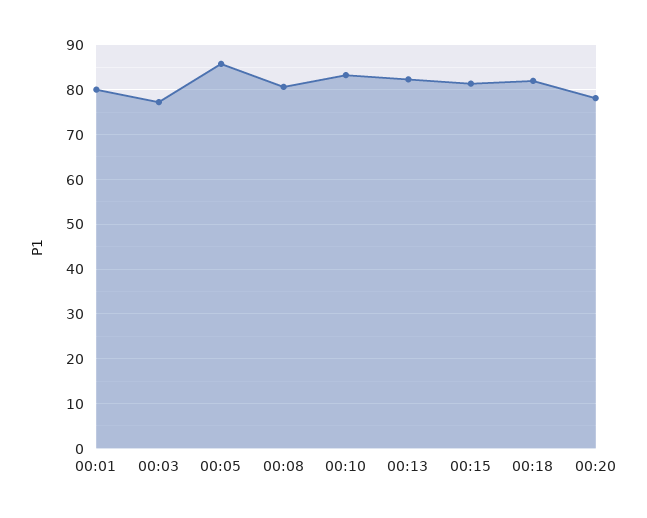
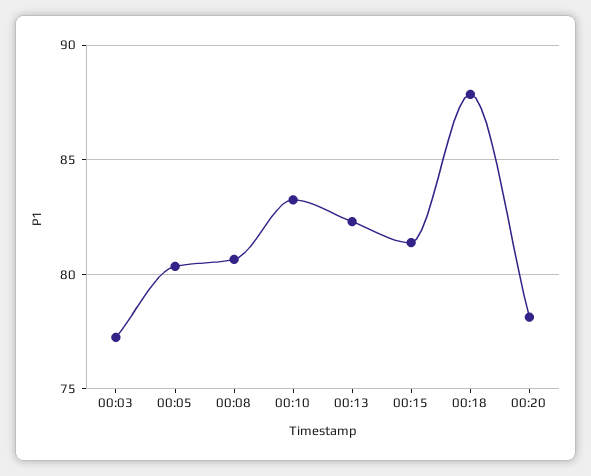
  {
-   "00:01": 80,
    "00:03": 77.5,
-   "00:05": 86,
+   "00:05": 80.5,
    "00:08": 80.5,
    "00:10": 83.5,
    "00:13": 82.5,
    "00:15": 81.5,
-   "00:18": 82,
+   "00:18": 88,
    "00:20": 78
  }

